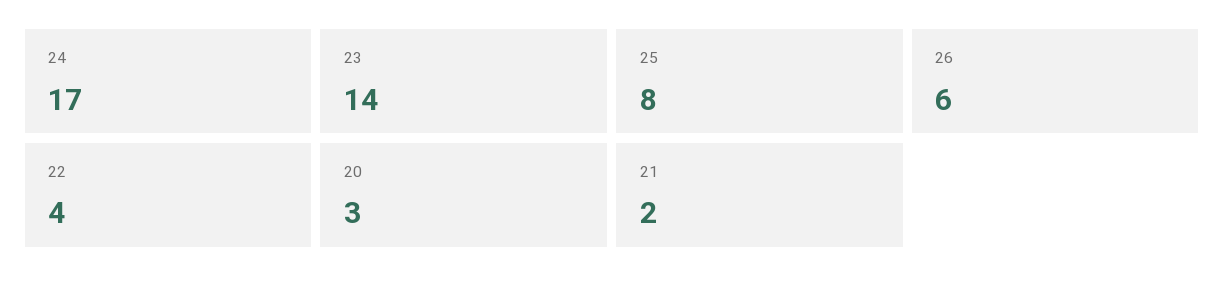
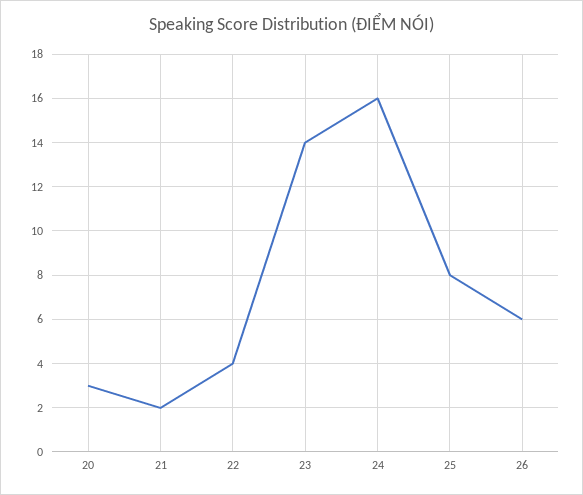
  {
-   "24": 17,
+   "24": 16,
    "23": 14,
    "25": 8,
    "26": 6,
    "22": 4,
    "20": 3,
    "21": 2
  }

